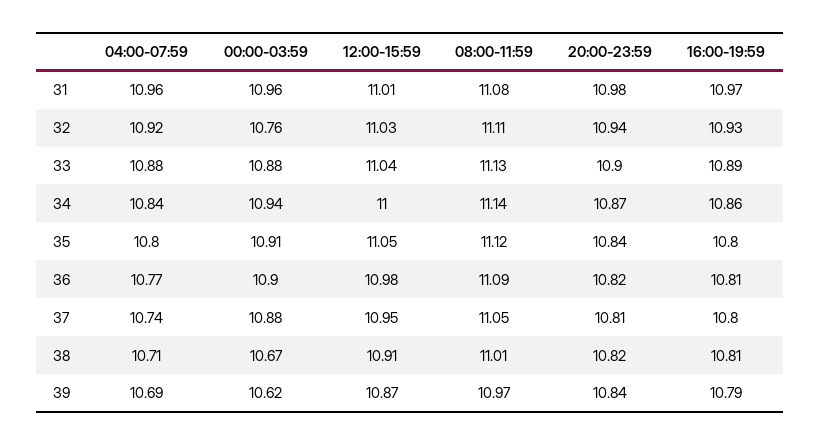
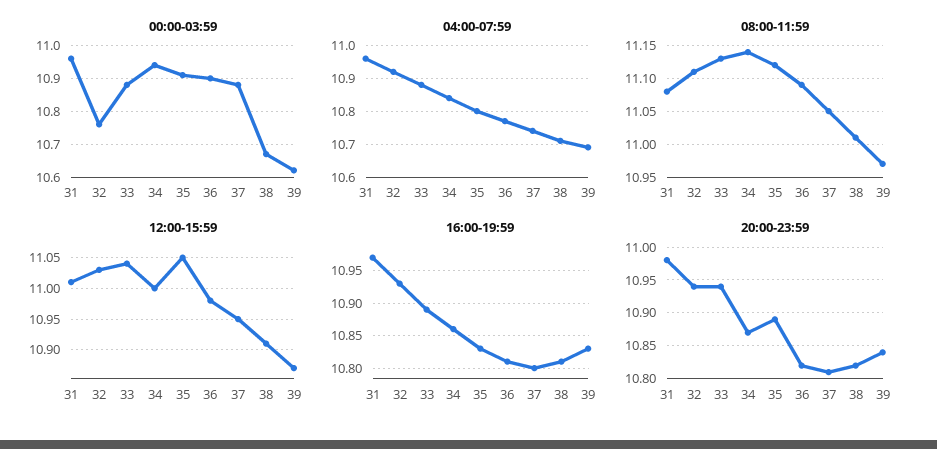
  {
    "04:00-07:59": {
      "31": 10.96,
      "32": 10.92,
      "33": 10.88,
      "34": 10.84,
      "35": 10.8,
      "36": 10.77,
      "37": 10.74,
      "38": 10.71,
      "39": 10.69
    },
    "00:00-03:59": {
      "31": 10.96,
      "32": 10.76,
      "33": 10.88,
      "34": 10.94,
      "35": 10.91,
      "36": 10.9,
      "37": 10.88,
      "38": 10.67,
      "39": 10.62
    },
    "12:00-15:59": {
      "31": 11.01,
      "32": 11.03,
      "33": 11.04,
      "34": 11,
      "35": 11.05,
      "36": 10.98,
      "37": 10.95,
      "38": 10.91,
      "39": 10.87
    },
    "08:00-11:59": {
      "31": 11.08,
      "32": 11.11,
      "33": 11.13,
      "34": 11.14,
      "35": 11.12,
      "36": 11.09,
      "37": 11.05,
      "38": 11.01,
      "39": 10.97
    },
    "20:00-23:59": {
      "31": 10.98,
      "32": 10.94,
-     "33": 10.9,
+     "33": 10.94,
      "34": 10.87,
-     "35": 10.84,
+     "35": 10.89,
      "36": 10.82,
      "37": 10.81,
      "38": 10.82,
      "39": 10.84
    },
    "16:00-19:59": {
      "31": 10.97,
      "32": 10.93,
      "33": 10.89,
      "34": 10.86,
-     "35": 10.8,
+     "35": 10.83,
      "36": 10.81,
      "37": 10.8,
      "38": 10.81,
-     "39": 10.79
+     "39": 10.83
    }
  }

